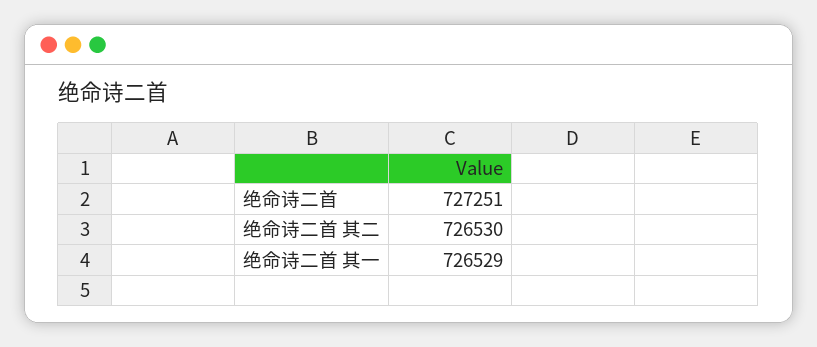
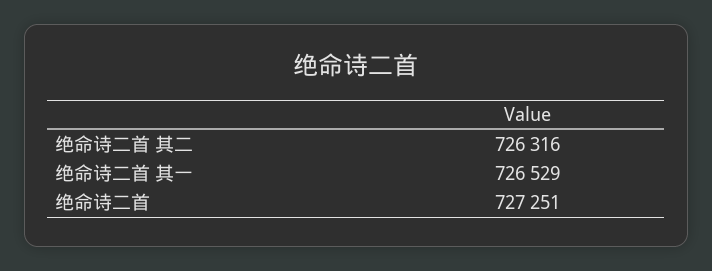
  {
    "绝命诗二首": 727251,
-   "绝命诗二首 其二": 726530,
+   "绝命诗二首 其二": 726316,
    "绝命诗二首 其一": 726529
  }

